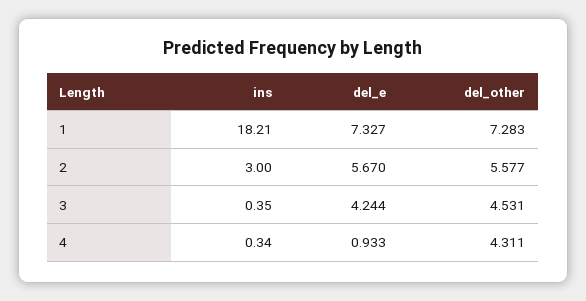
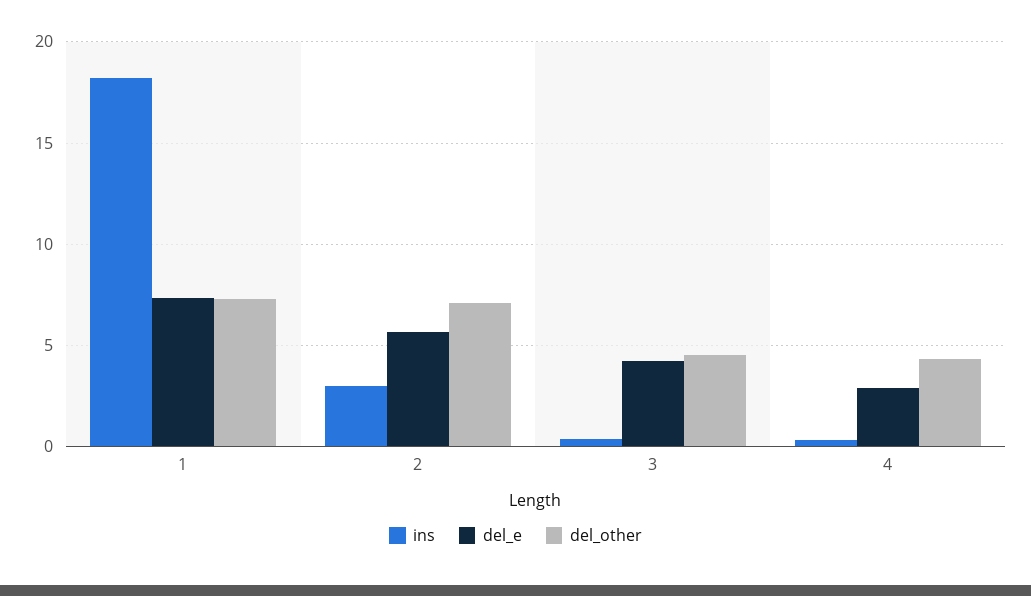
  {
    "ins": {
      "1": 18.21,
      "2": 3,
      "3": 0.35,
      "4": 0.34
    },
    "del_e": {
      "1": 7.327,
      "2": 5.67,
      "3": 4.244,
-     "4": 0.933
+     "4": 3
    },
    "del_other": {
      "1": 7.283,
-     "2": 5.577,
+     "2": 7,
      "3": 4.531,
      "4": 4.311
    }
  }

